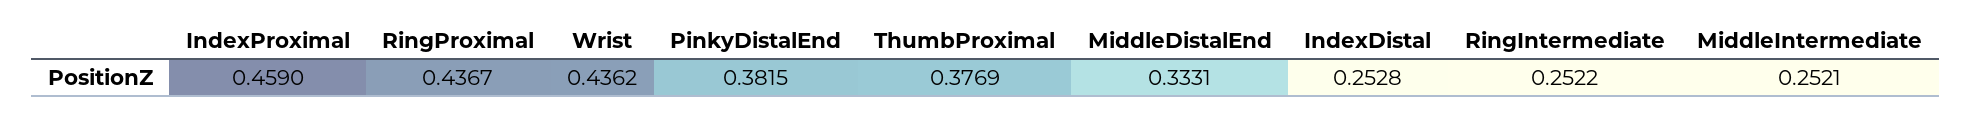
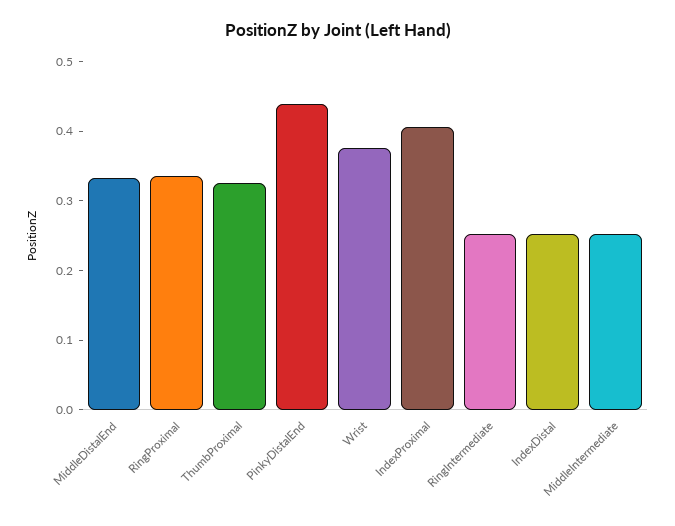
  {
-   "IndexProximal": 0.459,
+   "IndexProximal": 0.4,
-   "RingProximal": 0.4367,
+   "RingProximal": 0.34,
-   "Wrist": 0.4362,
+   "Wrist": 0.38,
-   "PinkyDistalEnd": 0.3815,
+   "PinkyDistalEnd": 0.44,
-   "ThumbProximal": 0.3769,
+   "ThumbProximal": 0.32,
    "MiddleDistalEnd": 0.3331,
    "IndexDistal": 0.2528,
    "RingIntermediate": 0.2522,
    "MiddleIntermediate": 0.2521
  }

